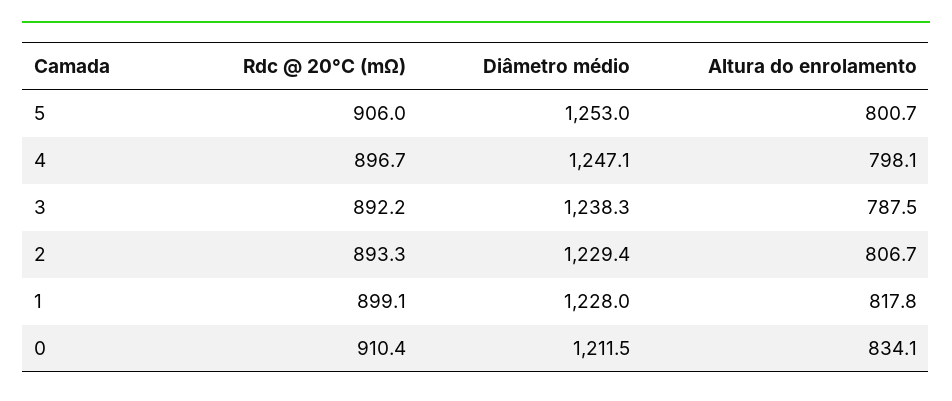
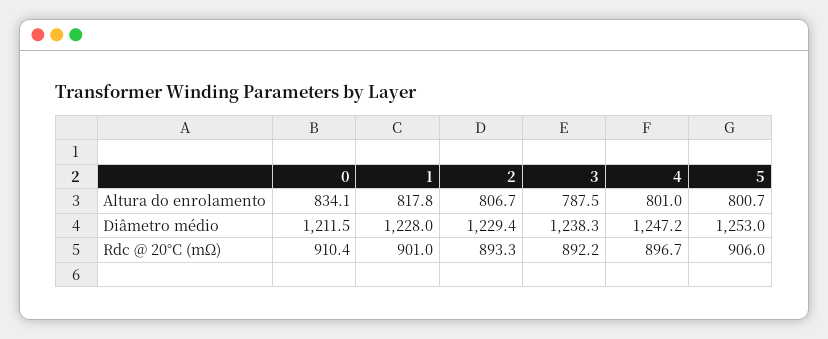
  {
    "Rdc @ 20°C (mΩ)": {
      "5": 906,
      "4": 896.7,
      "3": 892.2,
      "2": 893.3,
-     "1": 899.1,
+     "1": 901,
      "0": 910.4
    },
    "Diâmetro médio": {
      "5": 1253,
-     "4": 1247.1,
+     "4": 1247.2,
      "3": 1238.3,
      "2": 1229.4,
      "1": 1228,
      "0": 1211.5
    },
    "Altura do enrolamento": {
      "5": 800.7,
-     "4": 798.1,
+     "4": 801,
      "3": 787.5,
      "2": 806.7,
      "1": 817.8,
      "0": 834.1
    }
  }

